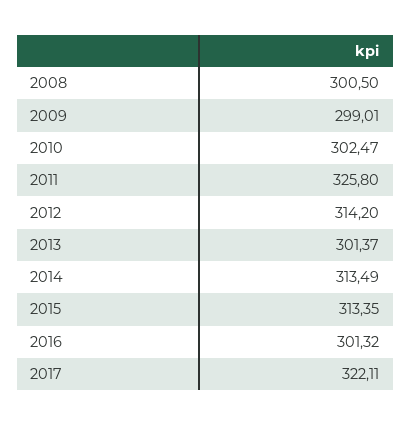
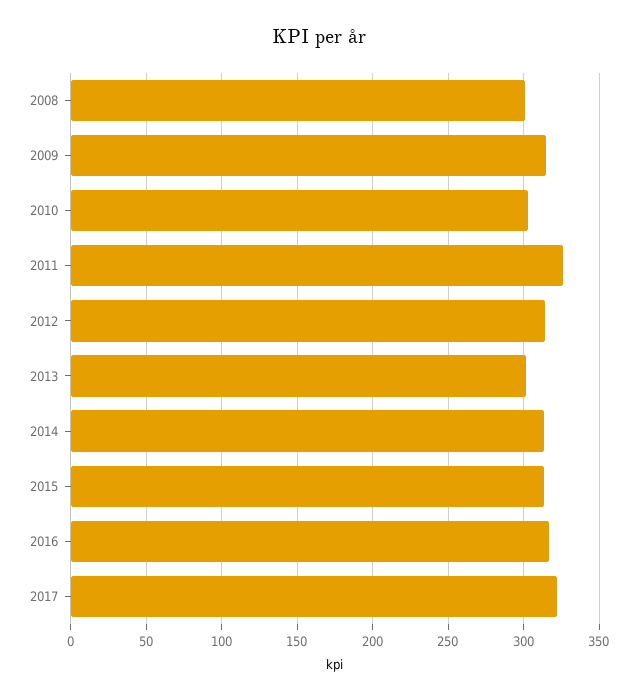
  {
    "2008": 300.5,
-   "2009": 299.01,
+   "2009": 315,
    "2010": 302.47,
    "2011": 325.8,
    "2012": 314.2,
    "2013": 301.37,
    "2014": 313.49,
    "2015": 313.35,
-   "2016": 301.32,
+   "2016": 315,
    "2017": 322.11
  }

